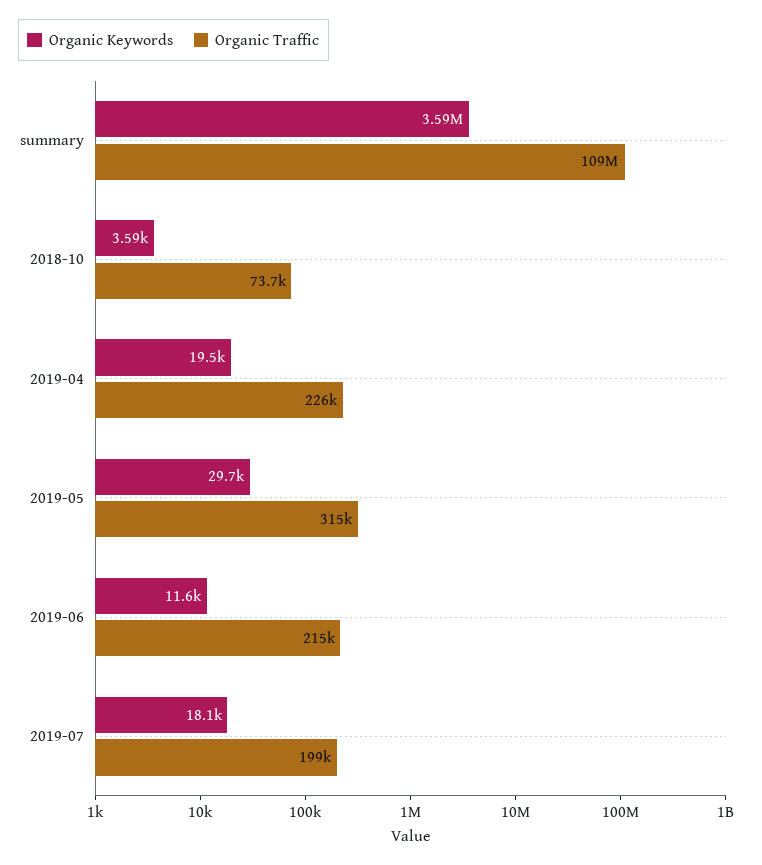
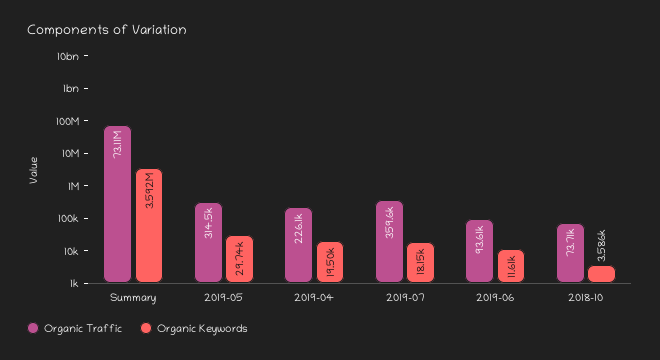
  {
    "Organic Keywords": {
      "summary": 3592000,
      "2018-10": 3586,
      "2019-04": 19500,
      "2019-05": 29740,
      "2019-06": 11610,
      "2019-07": 18150
    },
    "Organic Traffic": {
-     "summary": 109000000,
+     "summary": 73110000,
      "2018-10": 73710,
      "2019-04": 226100,
      "2019-05": 314500,
-     "2019-06": 215000,
+     "2019-06": 93610,
-     "2019-07": 199000
+     "2019-07": 359600
    }
  }

